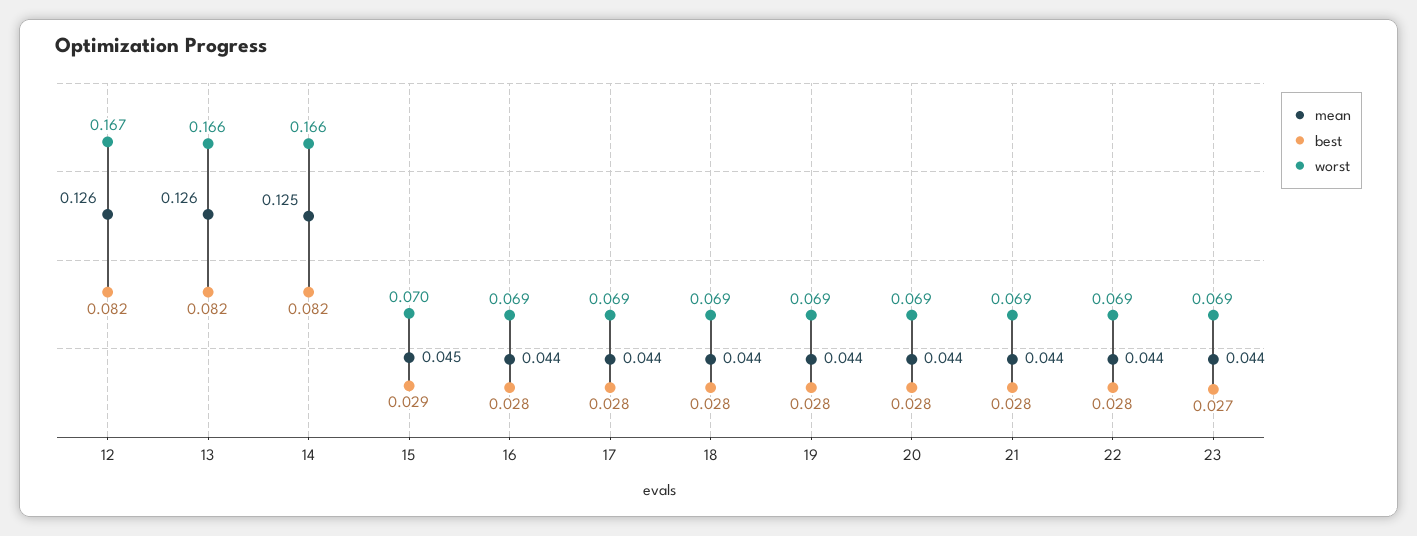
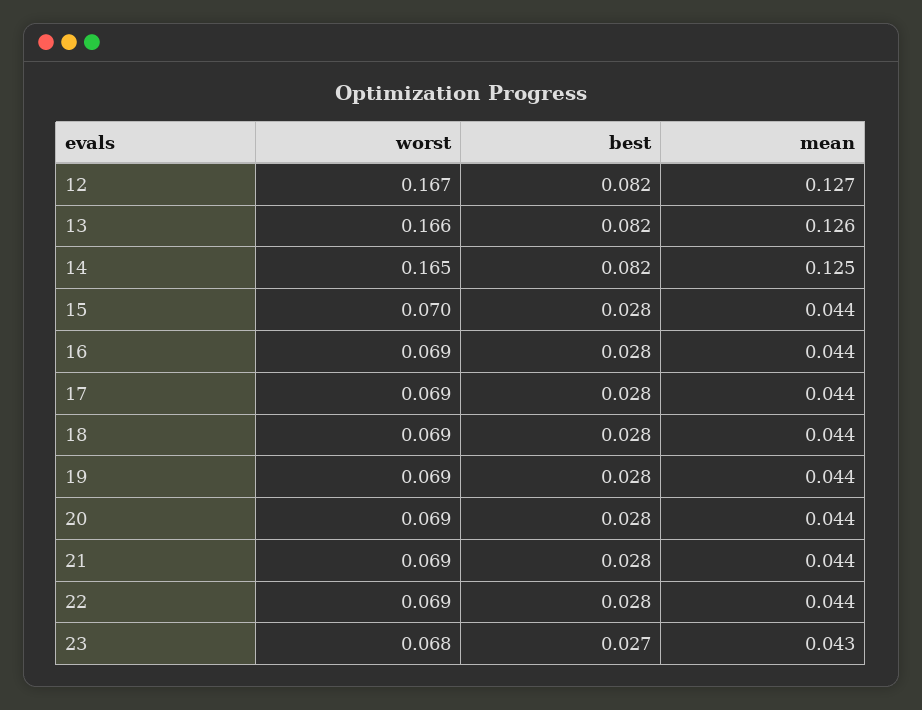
  {
    "mean": {
-     "12": 0.126,
+     "12": 0.127,
      "13": 0.126,
      "14": 0.125,
-     "15": 0.045,
+     "15": 0.044,
      "16": 0.044,
      "17": 0.044,
      "18": 0.044,
      "19": 0.044,
      "20": 0.044,
      "21": 0.044,
      "22": 0.044,
-     "23": 0.044
+     "23": 0.043
    },
    "best": {
      "12": 0.082,
      "13": 0.082,
      "14": 0.082,
-     "15": 0.029,
+     "15": 0.028,
      "16": 0.028,
      "17": 0.028,
      "18": 0.028,
      "19": 0.028,
      "20": 0.028,
      "21": 0.028,
      "22": 0.028,
      "23": 0.027
    },
    "worst": {
      "12": 0.167,
      "13": 0.166,
-     "14": 0.166,
+     "14": 0.165,
      "15": 0.07,
      "16": 0.069,
      "17": 0.069,
      "18": 0.069,
      "19": 0.069,
      "20": 0.069,
      "21": 0.069,
      "22": 0.069,
-     "23": 0.069
+     "23": 0.068
    }
  }

